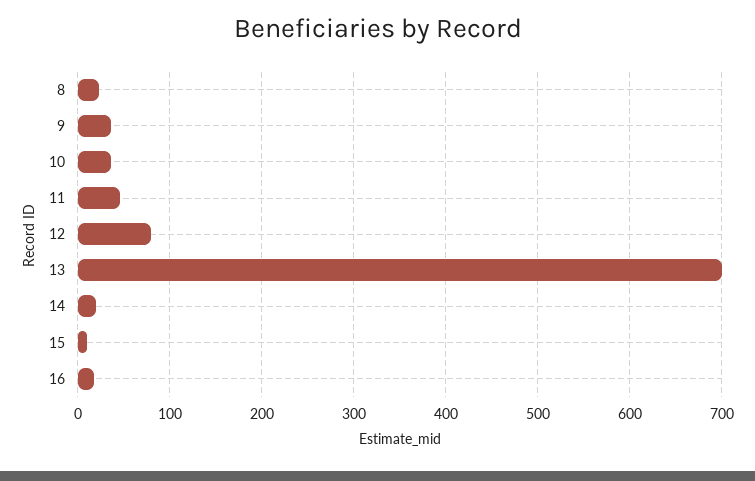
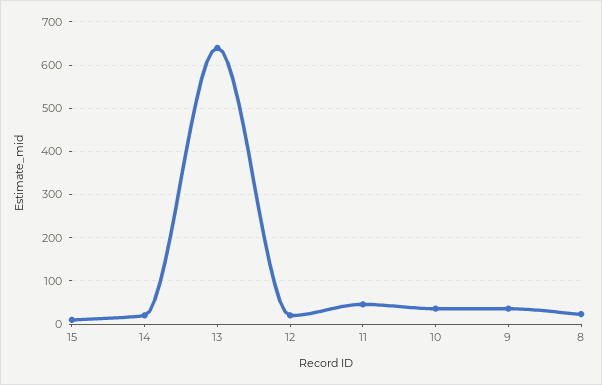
  {
    "8": 20,
    "9": 40,
    "10": 40,
    "11": 50,
-   "12": 80,
+   "12": 20,
-   "13": 700,
+   "13": 640,
    "14": 20,
-   "15": 10,
+   "15": 10
-   "16": 20
  }

